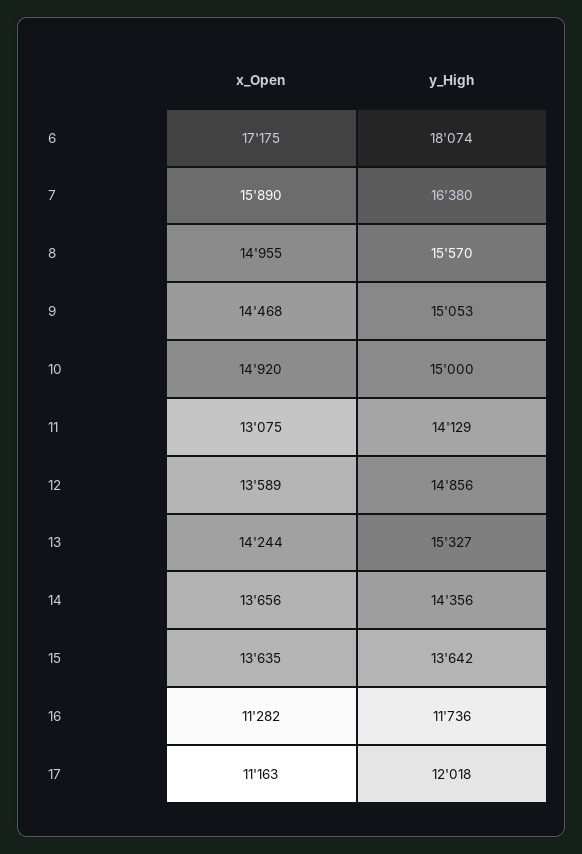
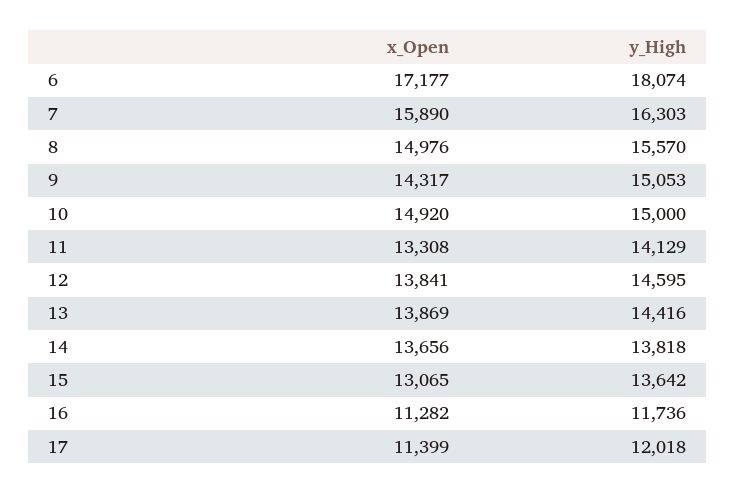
  {
    "x_Open": {
-     "6": 17175,
+     "6": 17177,
      "7": 15890,
-     "8": 14955,
+     "8": 14976,
-     "9": 14468,
+     "9": 14317,
      "10": 14920,
-     "11": 13075,
+     "11": 13308,
-     "12": 13589,
+     "12": 13841,
-     "13": 14244,
+     "13": 13869,
      "14": 13656,
-     "15": 13635,
+     "15": 13065,
      "16": 11282,
-     "17": 11163
+     "17": 11399
    },
    "y_High": {
      "6": 18074,
-     "7": 16380,
+     "7": 16303,
      "8": 15570,
      "9": 15053,
      "10": 15000,
      "11": 14129,
-     "12": 14856,
+     "12": 14595,
-     "13": 15327,
+     "13": 14416,
-     "14": 14356,
+     "14": 13818,
      "15": 13642,
      "16": 11736,
      "17": 12018
    }
  }

